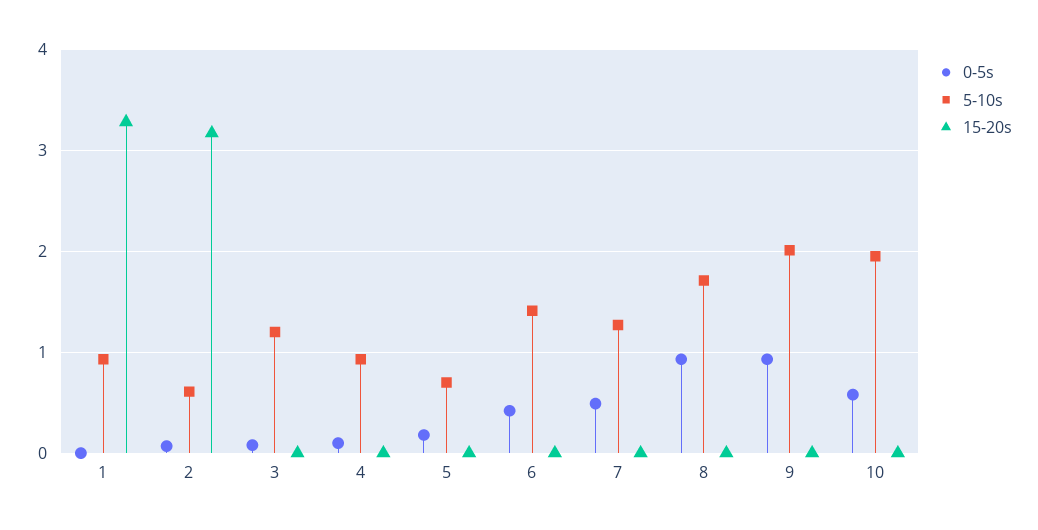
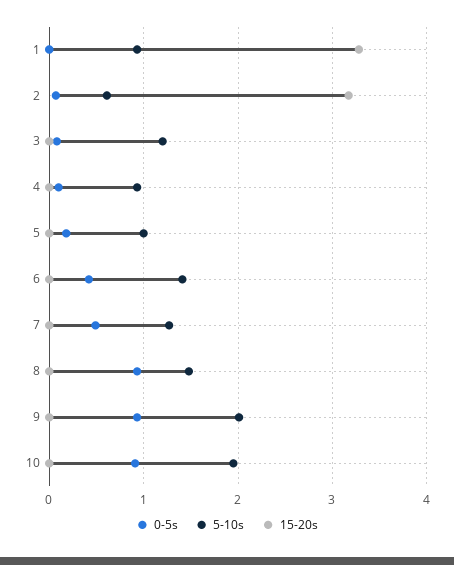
  {
    "0-5s": {
      "1": 0,
      "2": 0.1,
      "3": 0.1,
      "4": 0.1,
      "5": 0.2,
      "6": 0.4,
      "7": 0.5,
      "8": 0.9,
      "9": 0.9,
-     "10": 0.6
+     "10": 0.9
    },
    "5-10s": {
      "1": 0.9,
      "2": 0.6,
      "3": 1.2,
      "4": 0.9,
-     "5": 0.7,
+     "5": 1,
      "6": 1.4,
      "7": 1.3,
-     "8": 1.7,
+     "8": 1.5,
      "9": 2,
      "10": 2
    },
    "15-20s": {
      "1": 3.3,
      "2": 3.2,
      "3": 0,
      "4": 0,
      "5": 0,
      "6": 0,
      "7": 0,
      "8": 0,
      "9": 0,
      "10": 0
    }
  }

